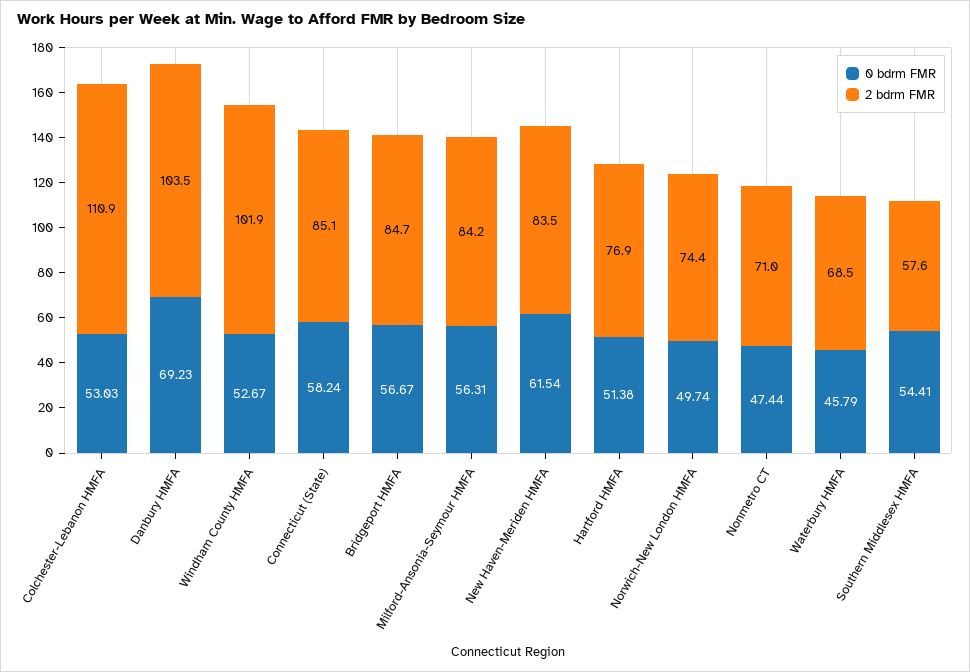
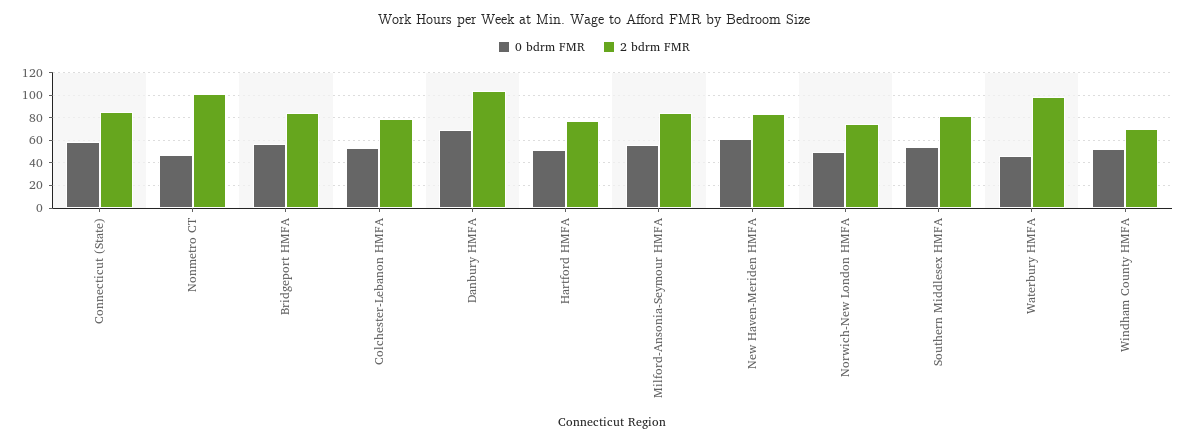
  {
    "0 bdrm FMR": {
      "Colchester-Lebanon HMFA": 53.03,
      "Danbury HMFA": 69.23,
      "Windham County HMFA": 52.67,
      "Connecticut (State)": 58.24,
      "Bridgeport HMFA": 56.67,
      "Milford-Ansonia-Seymour HMFA": 56.31,
      "New Haven-Meriden HMFA": 61.54,
      "Hartford HMFA": 51.38,
      "Norwich-New London HMFA": 49.74,
      "Nonmetro CT": 47.44,
      "Waterbury HMFA": 45.79,
      "Southern Middlesex HMFA": 54.41
    },
    "2 bdrm FMR": {
-     "Colchester-Lebanon HMFA": 110.9,
+     "Colchester-Lebanon HMFA": 80,
      "Danbury HMFA": 103.5,
-     "Windham County HMFA": 101.9,
+     "Windham County HMFA": 70,
      "Connecticut (State)": 85.1,
      "Bridgeport HMFA": 84.7,
      "Milford-Ansonia-Seymour HMFA": 84.2,
      "New Haven-Meriden HMFA": 83.5,
      "Hartford HMFA": 76.9,
      "Norwich-New London HMFA": 74.4,
-     "Nonmetro CT": 71,
+     "Nonmetro CT": 100,
-     "Waterbury HMFA": 68.5,
+     "Waterbury HMFA": 100,
-     "Southern Middlesex HMFA": 57.6
+     "Southern Middlesex HMFA": 80
    }
  }

